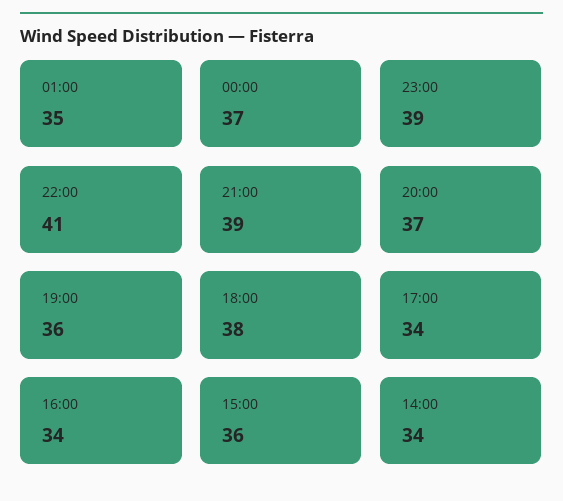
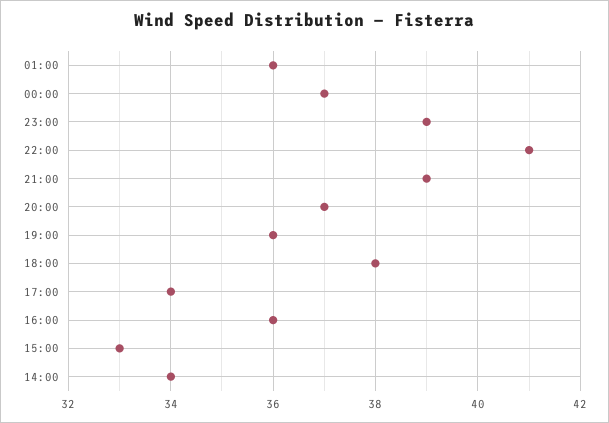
  {
-   "01:00": 35,
+   "01:00": 36,
    "00:00": 37,
    "23:00": 39,
    "22:00": 41,
    "21:00": 39,
    "20:00": 37,
    "19:00": 36,
    "18:00": 38,
    "17:00": 34,
-   "16:00": 34,
+   "16:00": 36,
-   "15:00": 36,
+   "15:00": 33,
    "14:00": 34
  }

